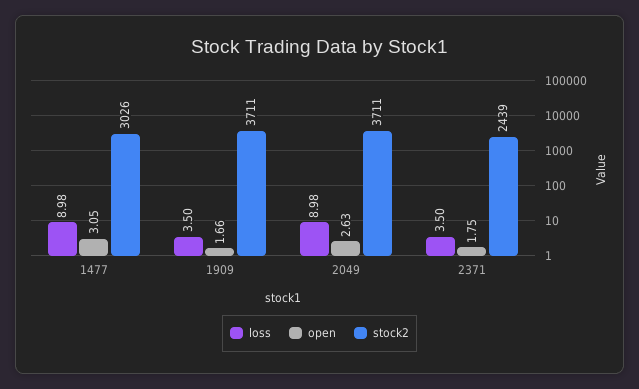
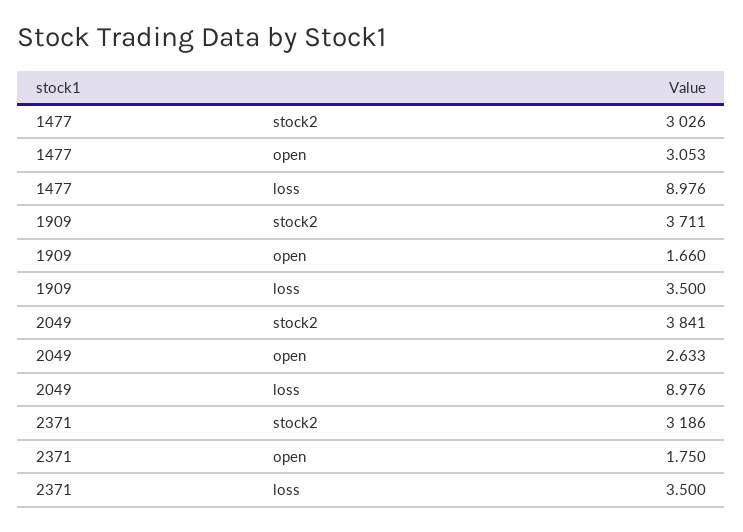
  {
    "loss": {
      "1477": 8.976,
      "1909": 3.5,
      "2049": 8.976,
      "2371": 3.5
    },
    "open": {
      "1477": 3.053,
      "1909": 1.66,
      "2049": 2.633,
      "2371": 1.75
    },
    "stock2": {
      "1477": 3026,
      "1909": 3711,
-     "2049": 3711,
+     "2049": 3841,
-     "2371": 2439
+     "2371": 3186
    }
  }

